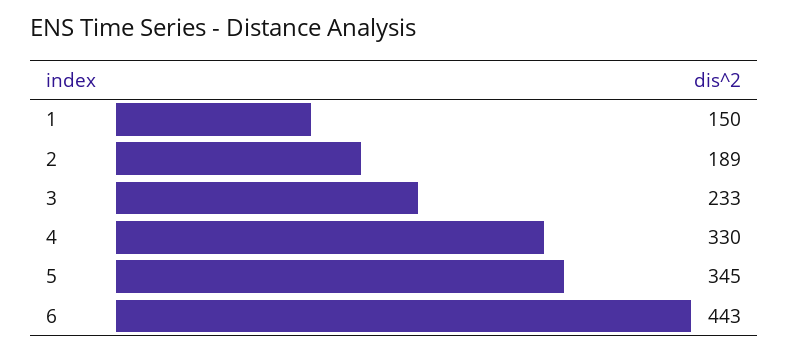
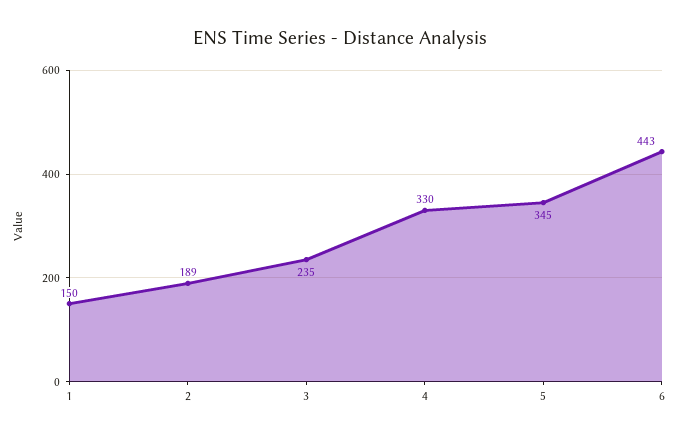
  {
    "1": 150,
    "2": 189,
-   "3": 233,
+   "3": 235,
    "4": 330,
    "5": 345,
    "6": 443
  }

